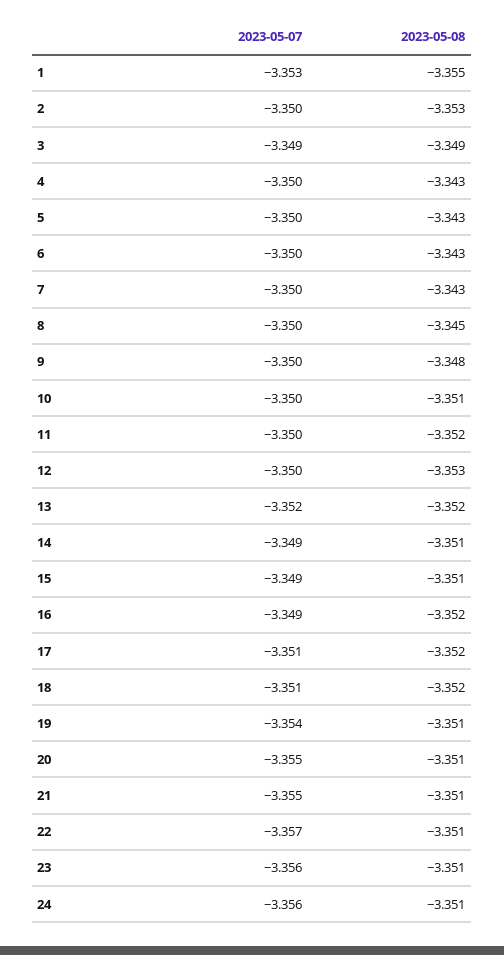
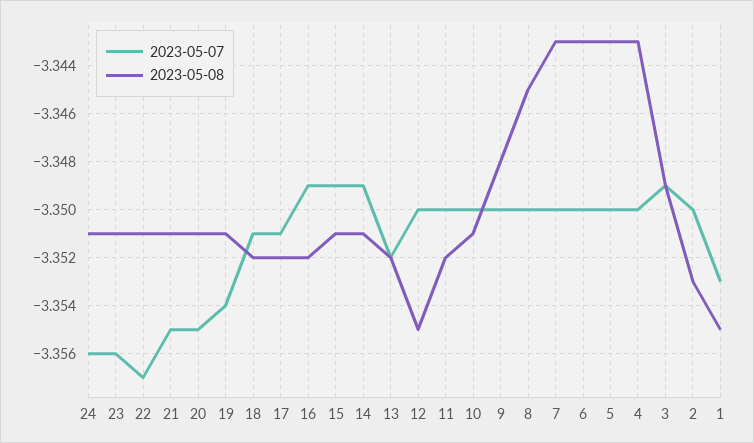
  {
    "2023-05-07": {
      "1": -3.353,
      "2": -3.35,
      "3": -3.349,
      "4": -3.35,
      "5": -3.35,
      "6": -3.35,
      "7": -3.35,
      "8": -3.35,
      "9": -3.35,
      "10": -3.35,
      "11": -3.35,
      "12": -3.35,
      "13": -3.352,
      "14": -3.349,
      "15": -3.349,
      "16": -3.349,
      "17": -3.351,
      "18": -3.351,
      "19": -3.354,
      "20": -3.355,
      "21": -3.355,
      "22": -3.357,
      "23": -3.356,
      "24": -3.356
    },
    "2023-05-08": {
      "1": -3.355,
      "2": -3.353,
      "3": -3.349,
      "4": -3.343,
      "5": -3.343,
      "6": -3.343,
      "7": -3.343,
      "8": -3.345,
      "9": -3.348,
      "10": -3.351,
      "11": -3.352,
-     "12": -3.353,
+     "12": -3.355,
      "13": -3.352,
      "14": -3.351,
      "15": -3.351,
      "16": -3.352,
      "17": -3.352,
      "18": -3.352,
      "19": -3.351,
      "20": -3.351,
      "21": -3.351,
      "22": -3.351,
      "23": -3.351,
      "24": -3.351
    }
  }

